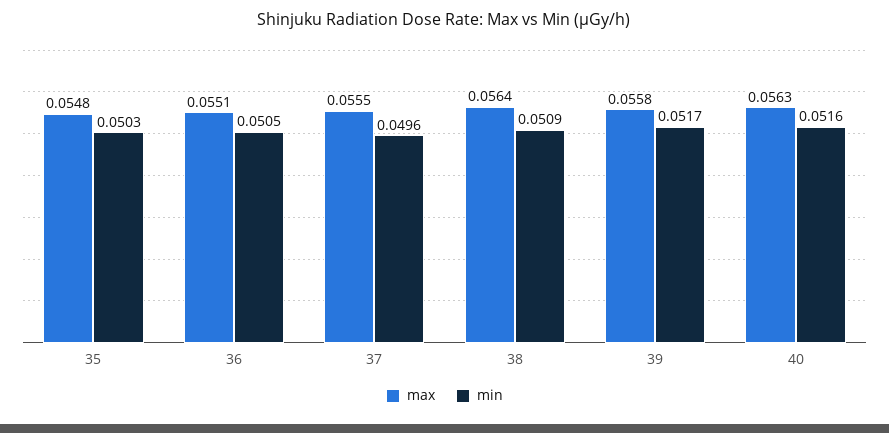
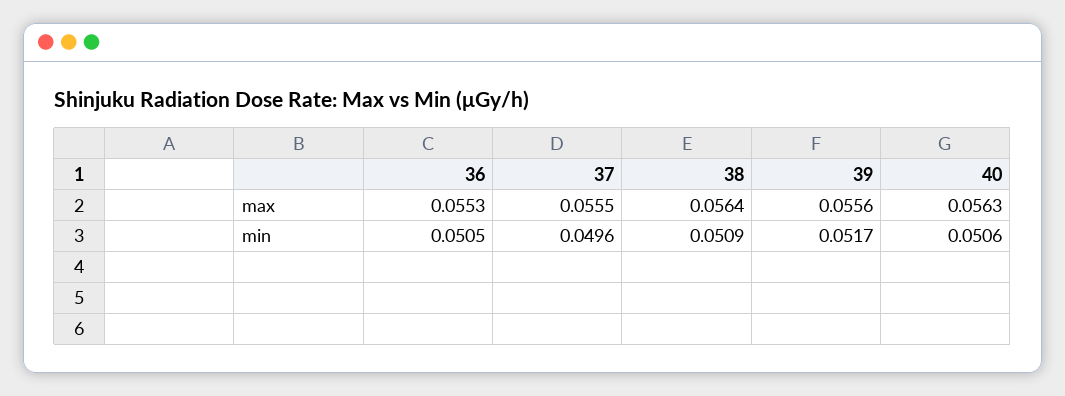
  {
    "max": {
-     "35": 0.0548,
-     "36": 0.0551,
+     "36": 0.0553,
      "37": 0.0555,
      "38": 0.0564,
-     "39": 0.0558,
+     "39": 0.0556,
      "40": 0.0563
    },
    "min": {
-     "35": 0.0503,
      "36": 0.0505,
      "37": 0.0496,
      "38": 0.0509,
      "39": 0.0517,
-     "40": 0.0516
+     "40": 0.0506
    }
  }

